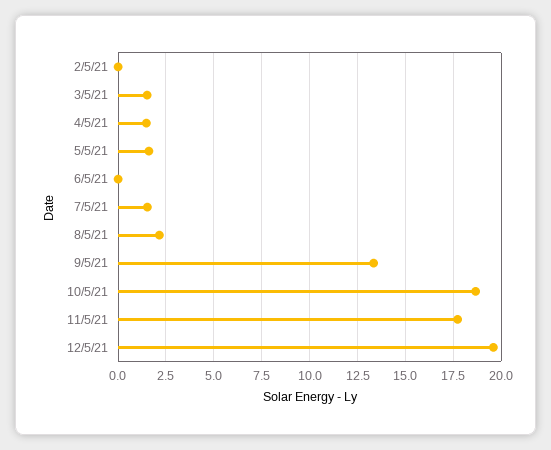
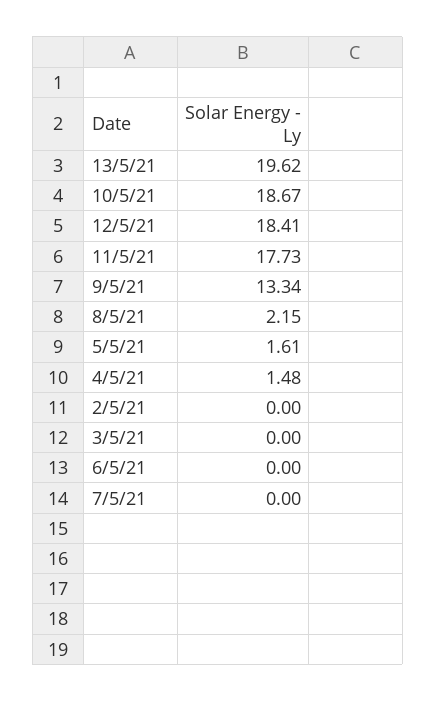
  {
    "2/5/21": 0,
-   "3/5/21": 1.5,
+   "3/5/21": 0,
    "4/5/21": 1.48,
    "5/5/21": 1.61,
    "6/5/21": 0,
-   "7/5/21": 1.5,
+   "7/5/21": 0,
    "8/5/21": 2.15,
    "9/5/21": 13.34,
    "10/5/21": 18.67,
    "11/5/21": 17.73,
-   "12/5/21": 19.5
+   "12/5/21": 18.41,
+   "13/5/21": 19.62
  }

